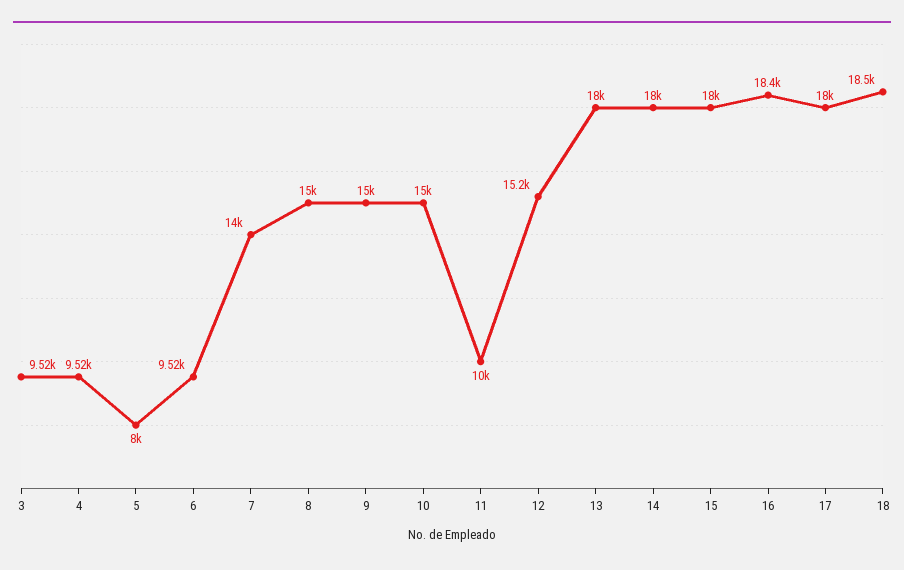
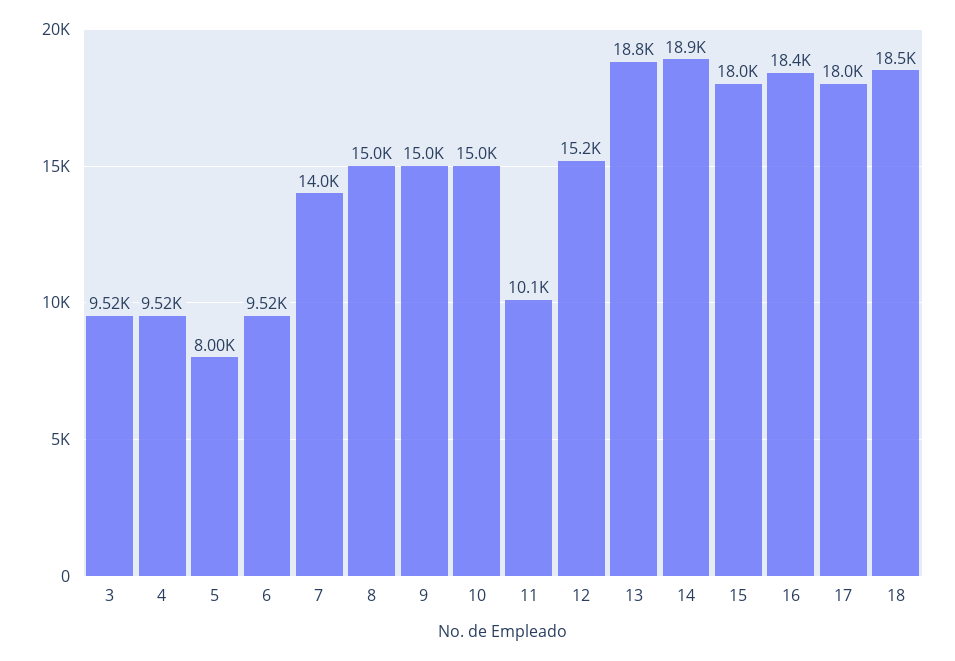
  {
    "3": 9520,
    "4": 9520,
    "5": 8000,
    "6": 9520,
    "7": 14000,
    "8": 15000,
    "9": 15000,
    "10": 15000,
-   "11": 10000,
+   "11": 10100,
    "12": 15200,
-   "13": 18000,
+   "13": 18800,
-   "14": 18000,
+   "14": 18900,
    "15": 18000,
    "16": 18400,
    "17": 18000,
    "18": 18500
  }

